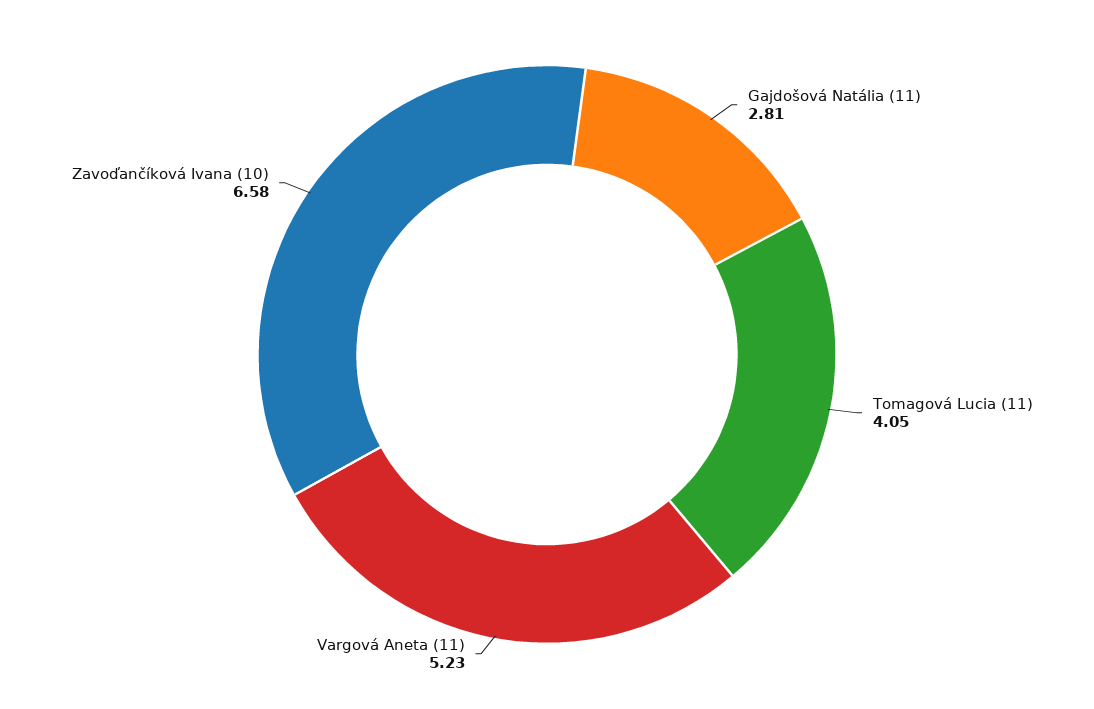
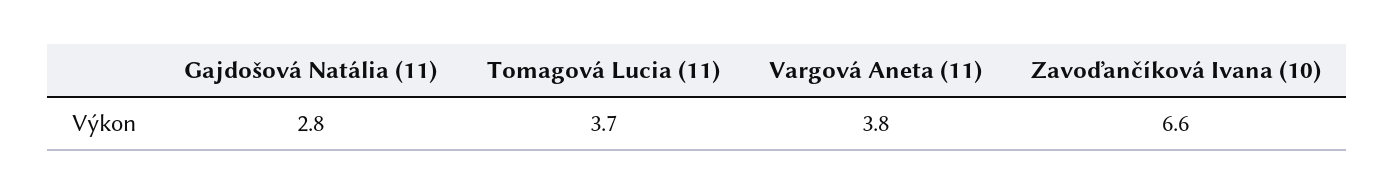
  {
    "Gajdošová Natália (11)": 2.81,
-   "Tomagová Lucia (11)": 4.05,
+   "Tomagová Lucia (11)": 3.7,
-   "Vargová Aneta (11)": 5.23,
+   "Vargová Aneta (11)": 3.8,
    "Zavoďančíková Ivana (10)": 6.58
  }

